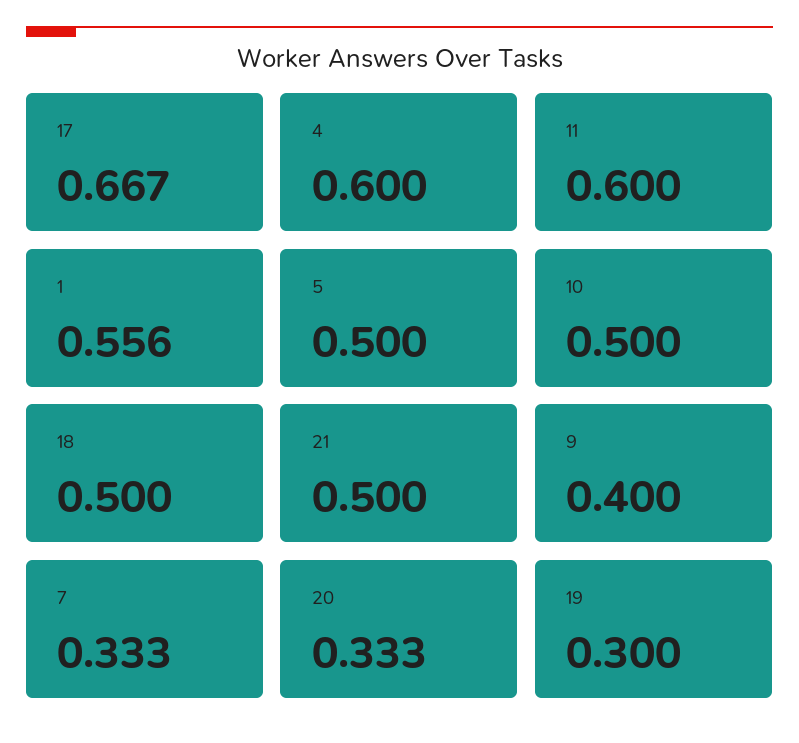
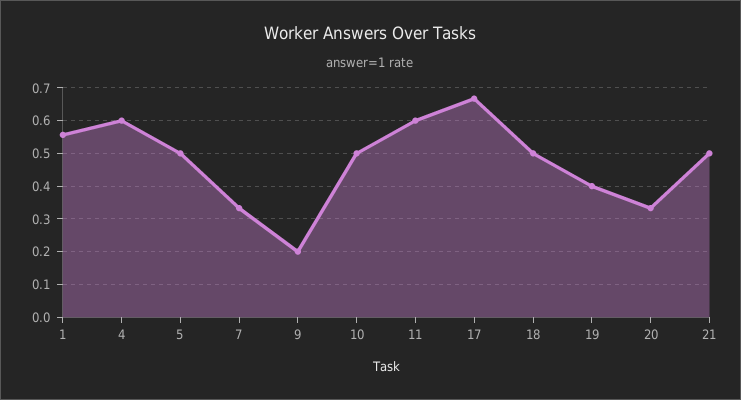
  {
    "17": 0.667,
    "4": 0.6,
    "11": 0.6,
    "1": 0.556,
    "5": 0.5,
    "10": 0.5,
    "18": 0.5,
    "21": 0.5,
-   "9": 0.4,
+   "9": 0.2,
    "7": 0.333,
    "20": 0.333,
-   "19": 0.3
+   "19": 0.4
  }

